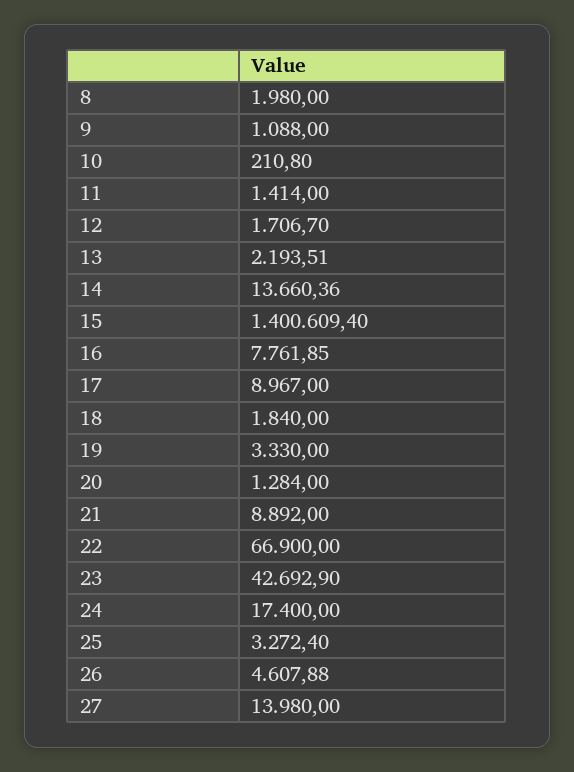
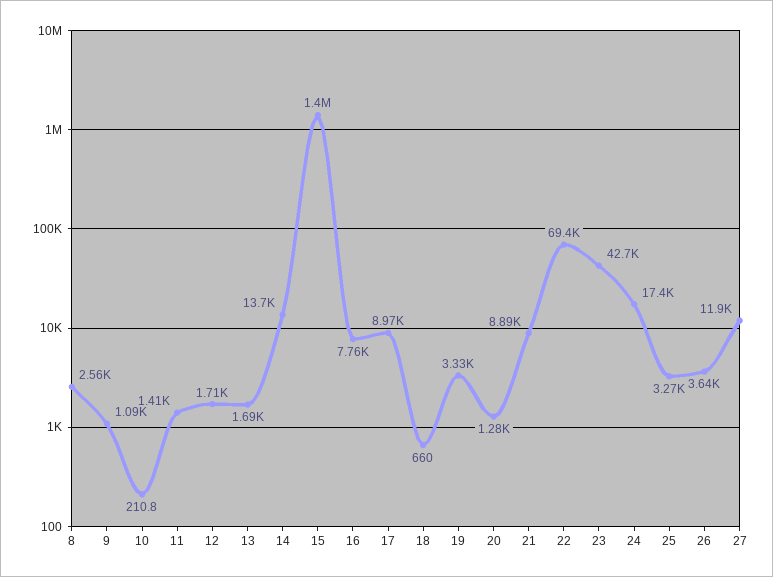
  {
-   "8": 1980,
+   "8": 2560,
    "9": 1088,
    "10": 210.8,
    "11": 1414,
    "12": 1706.7,
-   "13": 2193.51,
+   "13": 1690,
    "14": 13660.36,
    "15": 1400609.4,
    "16": 7761.85,
    "17": 8967,
-   "18": 1840,
+   "18": 660,
    "19": 3330,
    "20": 1284,
    "21": 8892,
-   "22": 66900,
+   "22": 69400,
    "23": 42692.9,
    "24": 17400,
    "25": 3272.4,
-   "26": 4607.88,
+   "26": 3640,
-   "27": 13980
+   "27": 11900
  }

